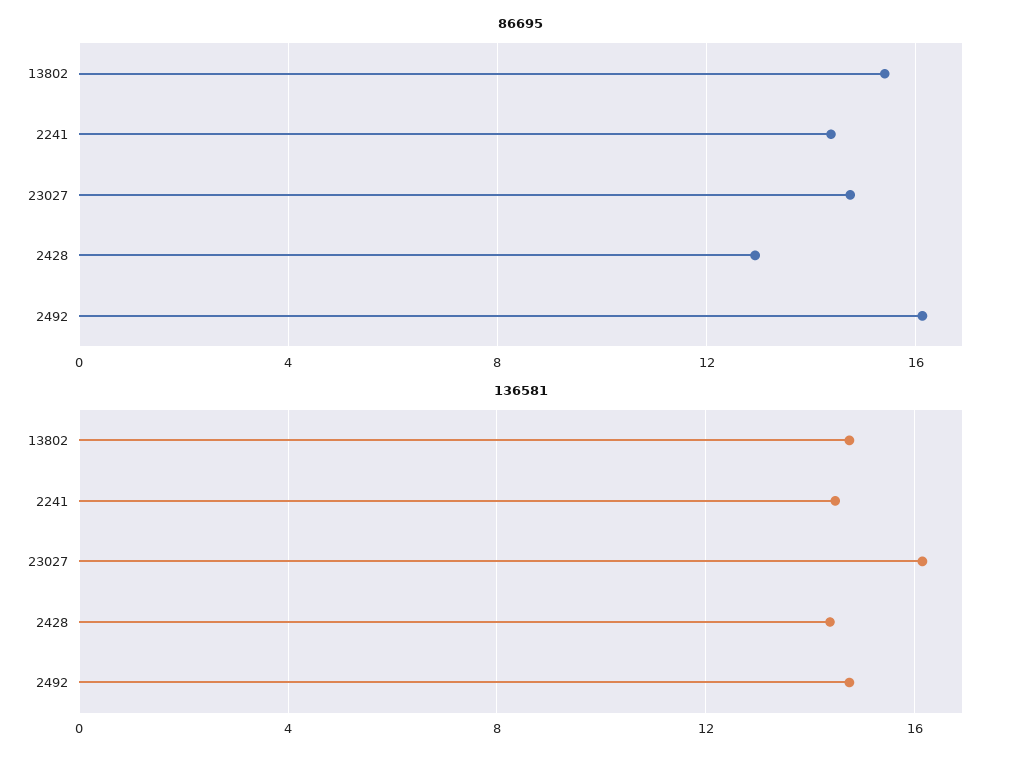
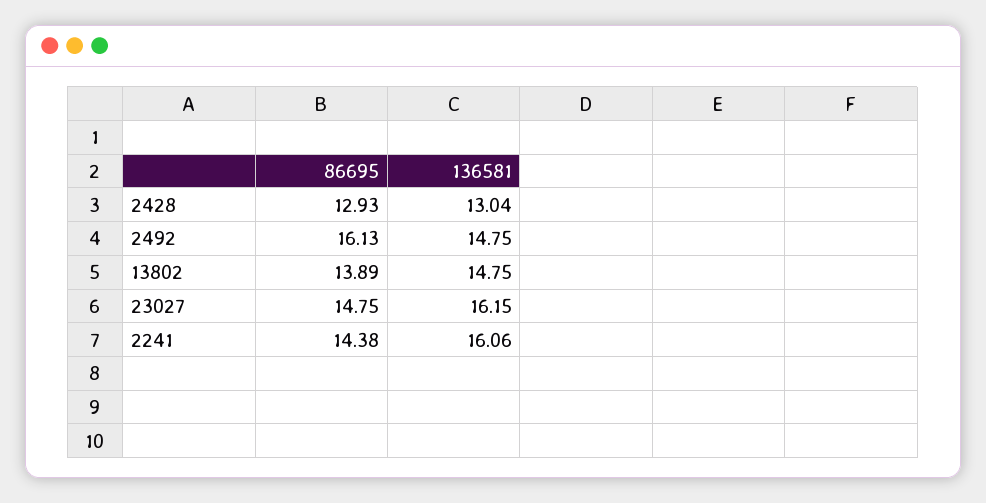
  {
    "86695": {
-     "13802": 15.5,
+     "13802": 13.89,
      "2241": 14.38,
      "23027": 14.75,
      "2428": 12.93,
      "2492": 16.13
    },
    "136581": {
      "13802": 14.75,
-     "2241": 14.5,
+     "2241": 16.06,
      "23027": 16.15,
-     "2428": 14.5,
+     "2428": 13.04,
      "2492": 14.75
    }
  }

